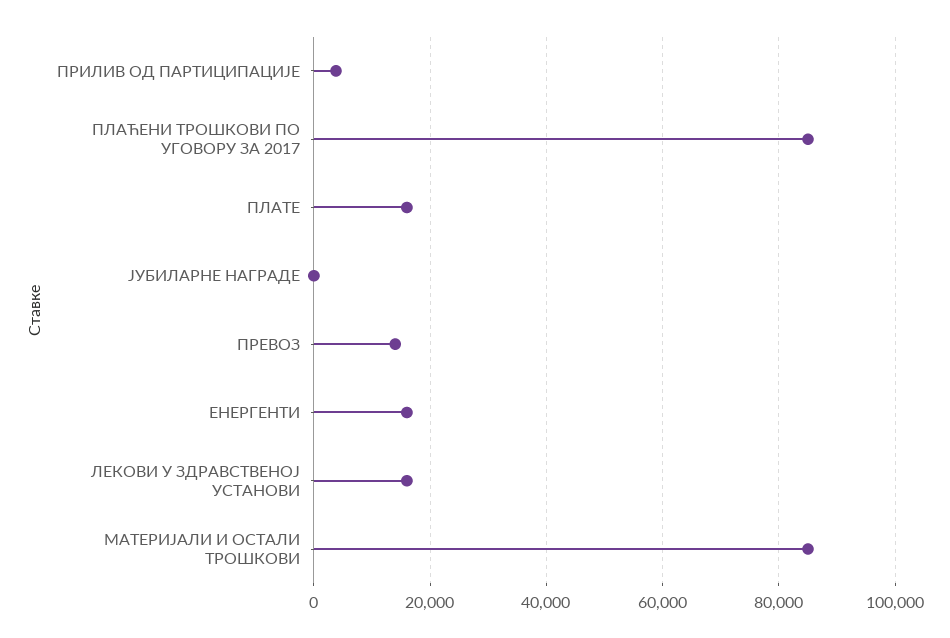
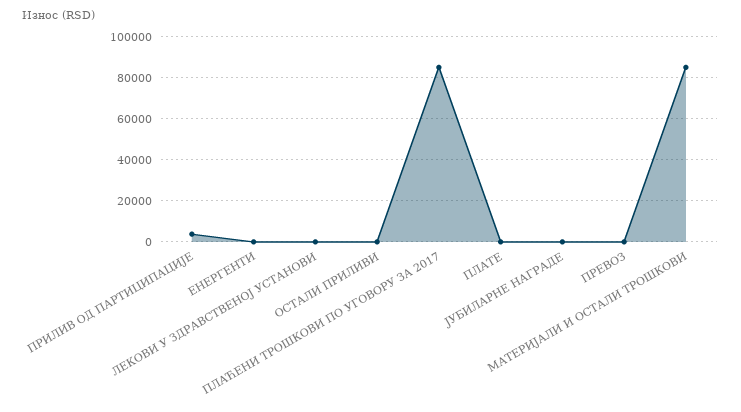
  {
    "ПРИЛИВ ОД ПАРТИЦИПАЦИЈЕ": 4000,
    "ПЛАЋЕНИ ТРОШКОВИ ПО УГОВОРУ ЗА 2017": 86000,
-   "ПЛАТЕ": 16000,
+   "ПЛАТЕ": 0,
    "ЈУБИЛАРНЕ НАГРАДЕ": 0,
-   "ПРЕВОЗ": 14000,
+   "ПРЕВОЗ": 0,
-   "ЕНЕРГЕНТИ": 16000,
+   "ЕНЕРГЕНТИ": 0,
-   "ЛЕКОВИ У ЗДРАВСТВЕНОЈ УСТАНОВИ": 16000,
+   "ЛЕКОВИ У ЗДРАВСТВЕНОЈ УСТАНОВИ": 0,
-   "МАТЕРИЈАЛИ И ОСТАЛИ ТРОШКОВИ": 86000
+   "МАТЕРИЈАЛИ И ОСТАЛИ ТРОШКОВИ": 86000,
+   "ОСТАЛИ ПРИЛИВИ": 0
  }

